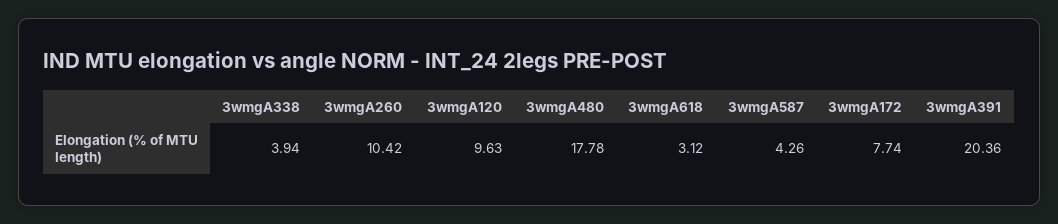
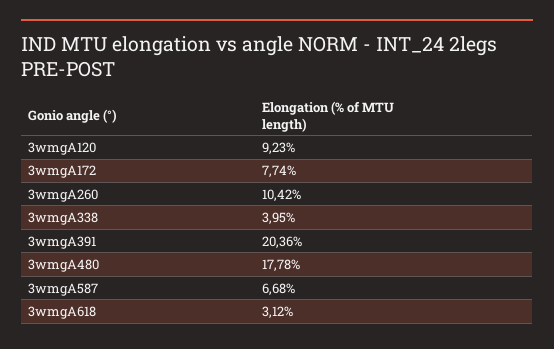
  {
-   "3wmgA338": 3.94,
+   "3wmgA338": 3.95,
    "3wmgA260": 10.42,
-   "3wmgA120": 9.63,
+   "3wmgA120": 9.23,
    "3wmgA480": 17.78,
    "3wmgA618": 3.12,
-   "3wmgA587": 4.26,
+   "3wmgA587": 6.68,
    "3wmgA172": 7.74,
    "3wmgA391": 20.36
  }

